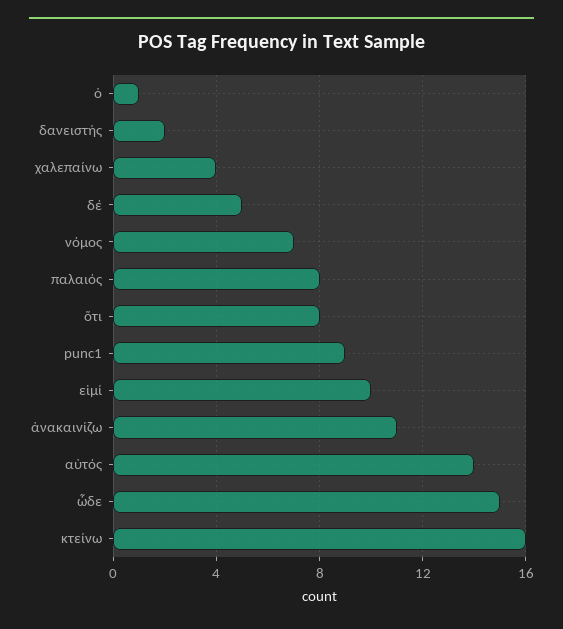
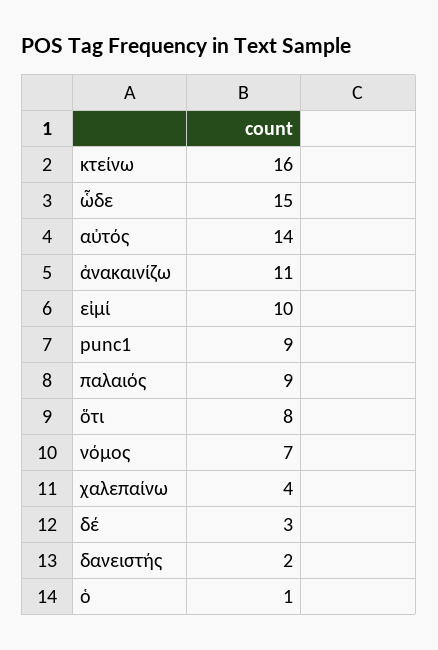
  {
    "ὁ": 1,
    "δανειστής": 2,
    "χαλεπαίνω": 4,
-   "δέ": 5,
+   "δέ": 3,
    "νόμος": 7,
-   "παλαιός": 8,
+   "παλαιός": 9,
    "ὅτι": 8,
    "punc1": 9,
    "εἰμί": 10,
    "ἀνακαινίζω": 11,
    "αὐτός": 14,
    "ὧδε": 15,
    "κτείνω": 16
  }

